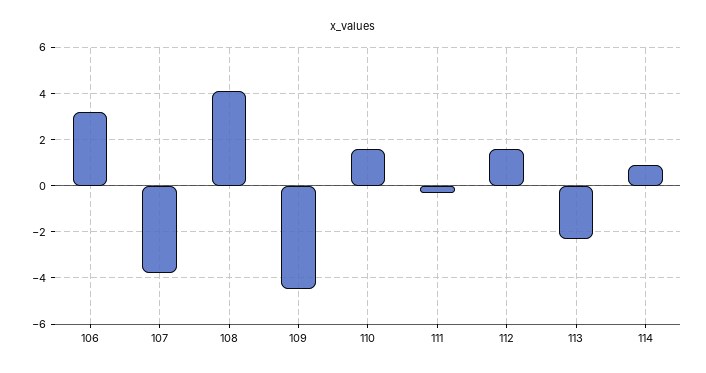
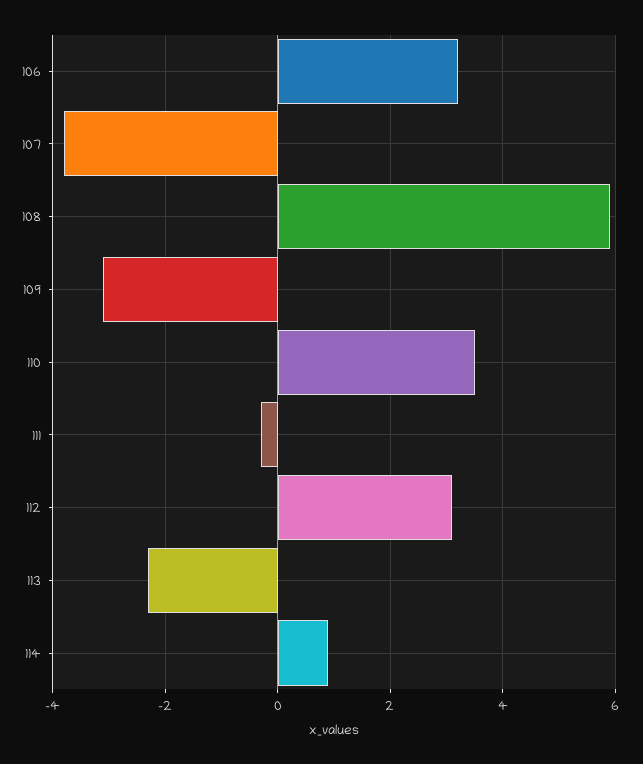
  {
    "106": 3,
    "107": -4,
-   "108": 4,
+   "108": 6,
-   "109": -4.5,
+   "109": -3,
-   "110": 1.5,
+   "110": 3.5,
    "111": -0.5,
-   "112": 1.5,
+   "112": 3,
    "113": -2.5,
    "114": 1
  }

